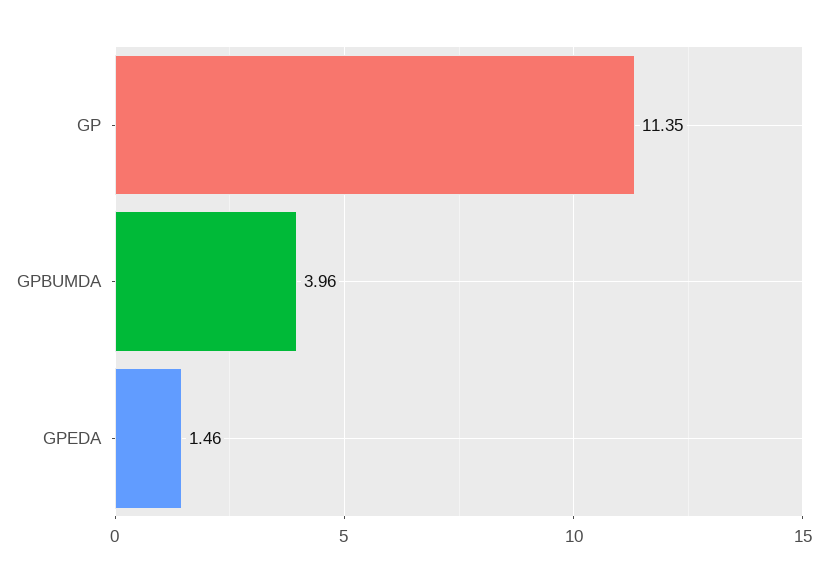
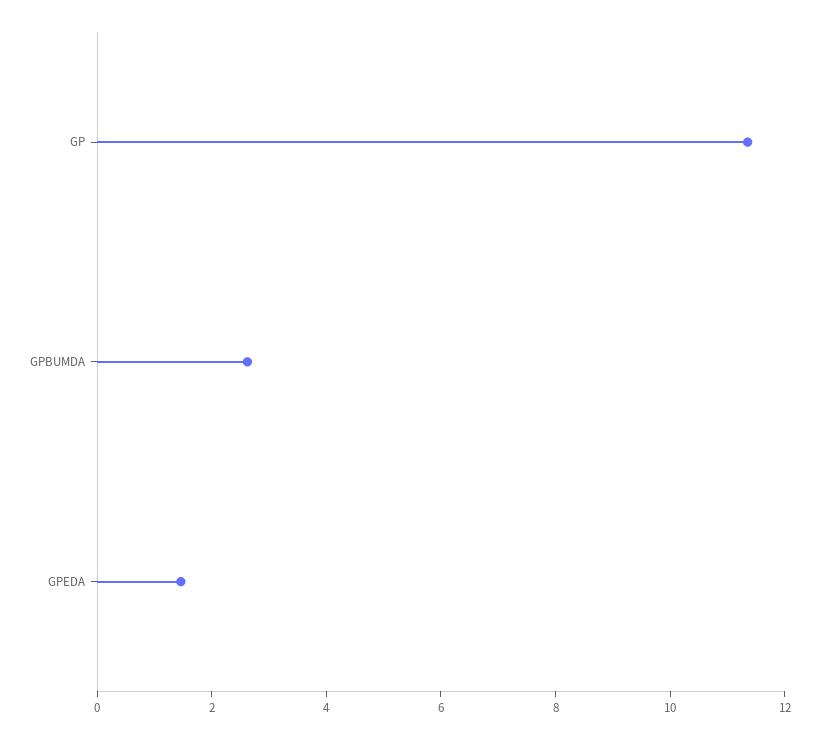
  {
    "GP": 11.35,
-   "GPBUMDA": 3.96,
+   "GPBUMDA": 2.5,
    "GPEDA": 1.46
  }

